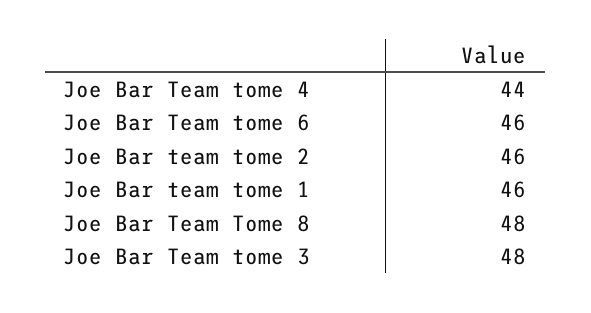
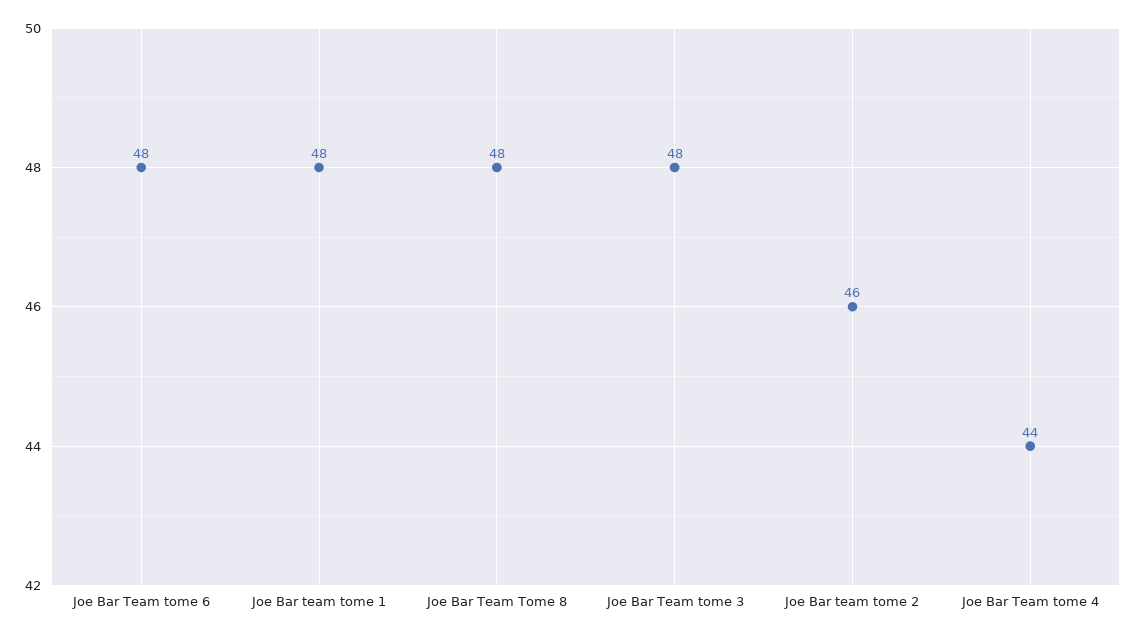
  {
    "Joe Bar Team tome 4": 44,
-   "Joe Bar Team tome 6": 46,
+   "Joe Bar Team tome 6": 48,
    "Joe Bar team tome 2": 46,
-   "Joe Bar team tome 1": 46,
+   "Joe Bar team tome 1": 48,
    "Joe Bar Team Tome 8": 48,
    "Joe Bar Team tome 3": 48
  }

